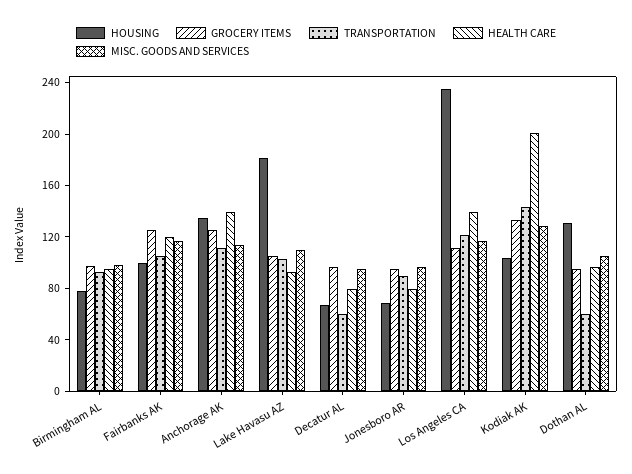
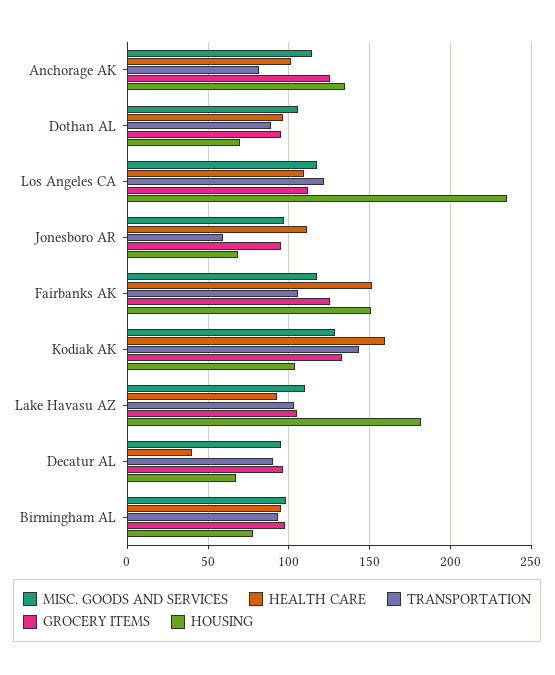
  {
    "HOUSING": {
      "Birmingham AL": 80,
-     "Fairbanks AK": 100,
+     "Fairbanks AK": 150,
      "Anchorage AK": 135,
      "Lake Havasu AZ": 180,
      "Decatur AL": 65,
      "Jonesboro AR": 70,
      "Los Angeles CA": 235,
      "Kodiak AK": 105,
-     "Dothan AL": 130
+     "Dothan AL": 70
    },
    "GROCERY ITEMS": {
      "Birmingham AL": 95,
      "Fairbanks AK": 125,
      "Anchorage AK": 125,
      "Lake Havasu AZ": 105,
      "Decatur AL": 95,
      "Jonesboro AR": 95,
      "Los Angeles CA": 110,
      "Kodiak AK": 135,
      "Dothan AL": 95
    },
    "TRANSPORTATION": {
      "Birmingham AL": 95,
      "Fairbanks AK": 105,
-     "Anchorage AK": 110,
+     "Anchorage AK": 80,
      "Lake Havasu AZ": 105,
-     "Decatur AL": 60,
+     "Decatur AL": 90,
-     "Jonesboro AR": 90,
+     "Jonesboro AR": 60,
      "Los Angeles CA": 120,
      "Kodiak AK": 145,
-     "Dothan AL": 60
+     "Dothan AL": 90
    },
    "HEALTH CARE": {
      "Birmingham AL": 95,
-     "Fairbanks AK": 120,
+     "Fairbanks AK": 150,
-     "Anchorage AK": 140,
+     "Anchorage AK": 100,
      "Lake Havasu AZ": 95,
-     "Decatur AL": 80,
+     "Decatur AL": 40,
-     "Jonesboro AR": 80,
+     "Jonesboro AR": 110,
-     "Los Angeles CA": 140,
+     "Los Angeles CA": 110,
-     "Kodiak AK": 200,
+     "Kodiak AK": 160,
      "Dothan AL": 95
    },
    "MISC. GOODS AND SERVICES": {
      "Birmingham AL": 100,
      "Fairbanks AK": 115,
      "Anchorage AK": 115,
      "Lake Havasu AZ": 110,
      "Decatur AL": 95,
      "Jonesboro AR": 95,
      "Los Angeles CA": 115,
      "Kodiak AK": 130,
      "Dothan AL": 105
    }
  }

